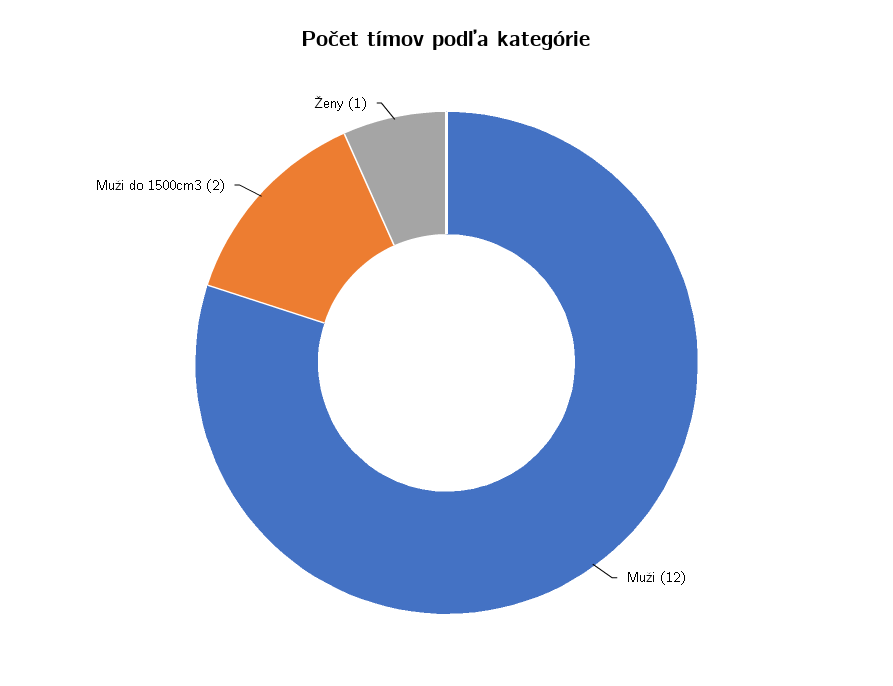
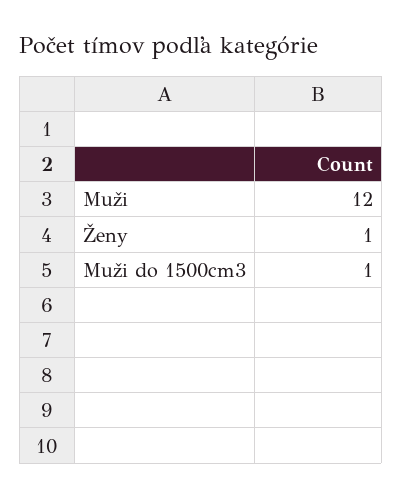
  {
    "Muži": 12,
-   "Muži do 1500cm3": 2,
+   "Muži do 1500cm3": 1,
    "Ženy": 1
  }

